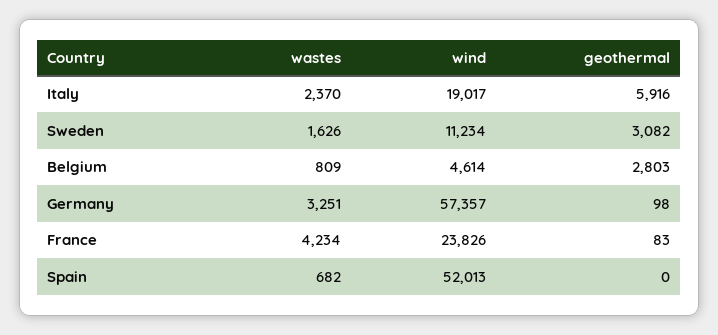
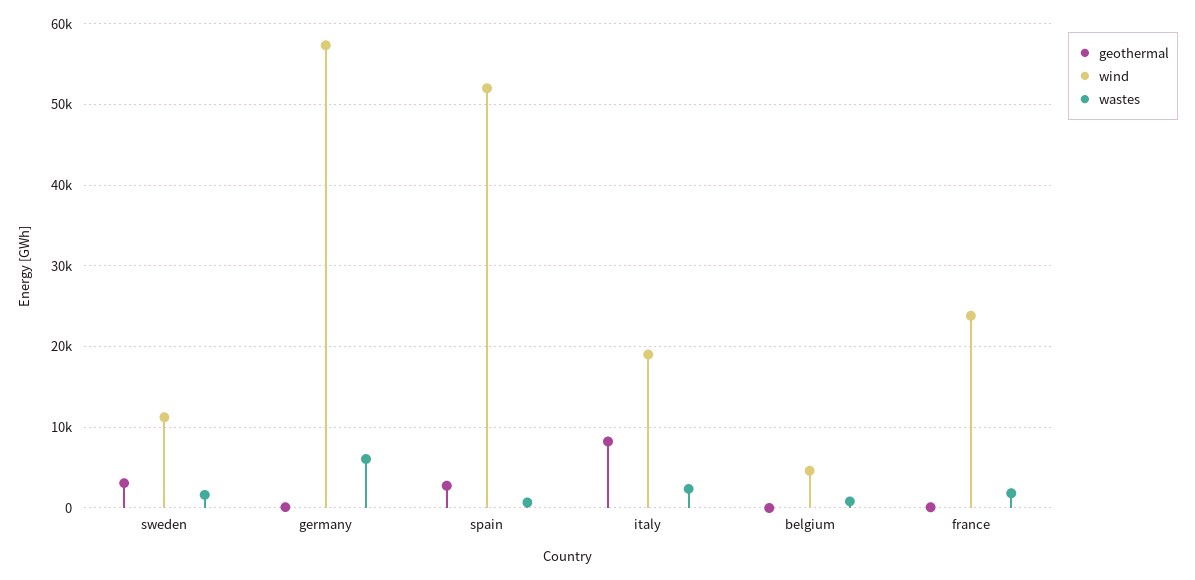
  {
    "wastes": {
      "Italy": 2370,
      "Sweden": 1626,
      "Belgium": 809,
-     "Germany": 3251,
+     "Germany": 6000,
-     "France": 4234,
+     "France": 2000,
      "Spain": 682
    },
    "wind": {
      "Italy": 19017,
      "Sweden": 11234,
      "Belgium": 4614,
      "Germany": 57357,
      "France": 23826,
      "Spain": 52013
    },
    "geothermal": {
-     "Italy": 5916,
+     "Italy": 8000,
      "Sweden": 3082,
-     "Belgium": 2803,
+     "Belgium": 0,
      "Germany": 98,
      "France": 83,
-     "Spain": 0
+     "Spain": 3000
    }
  }

